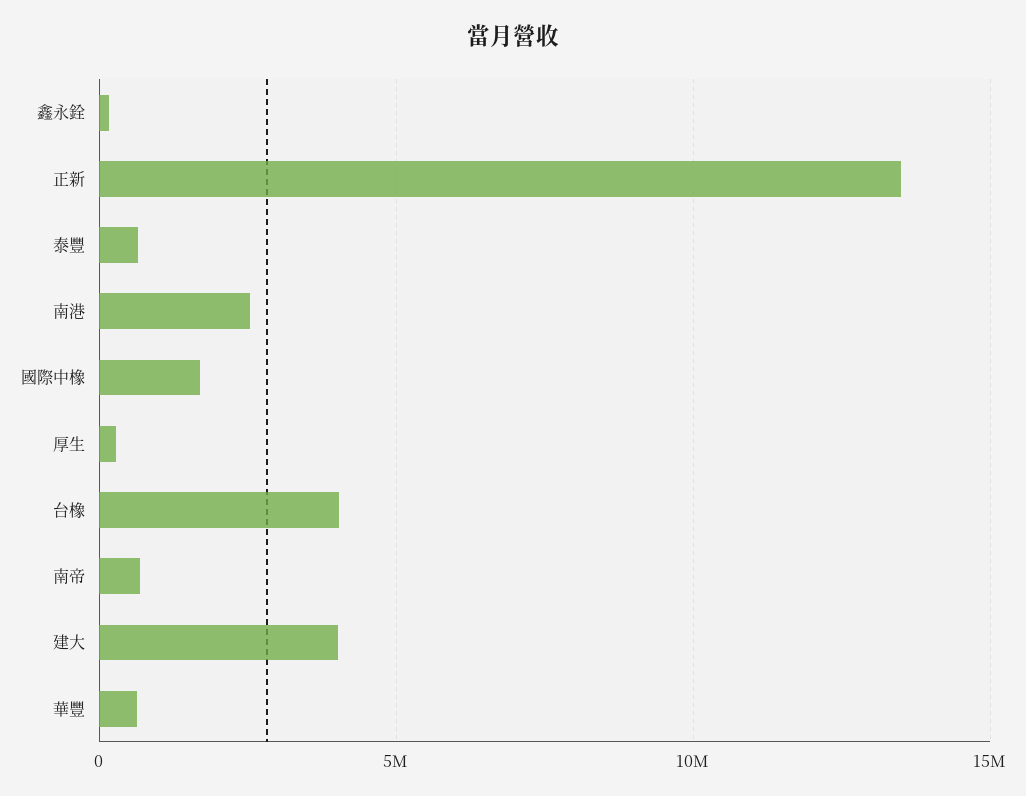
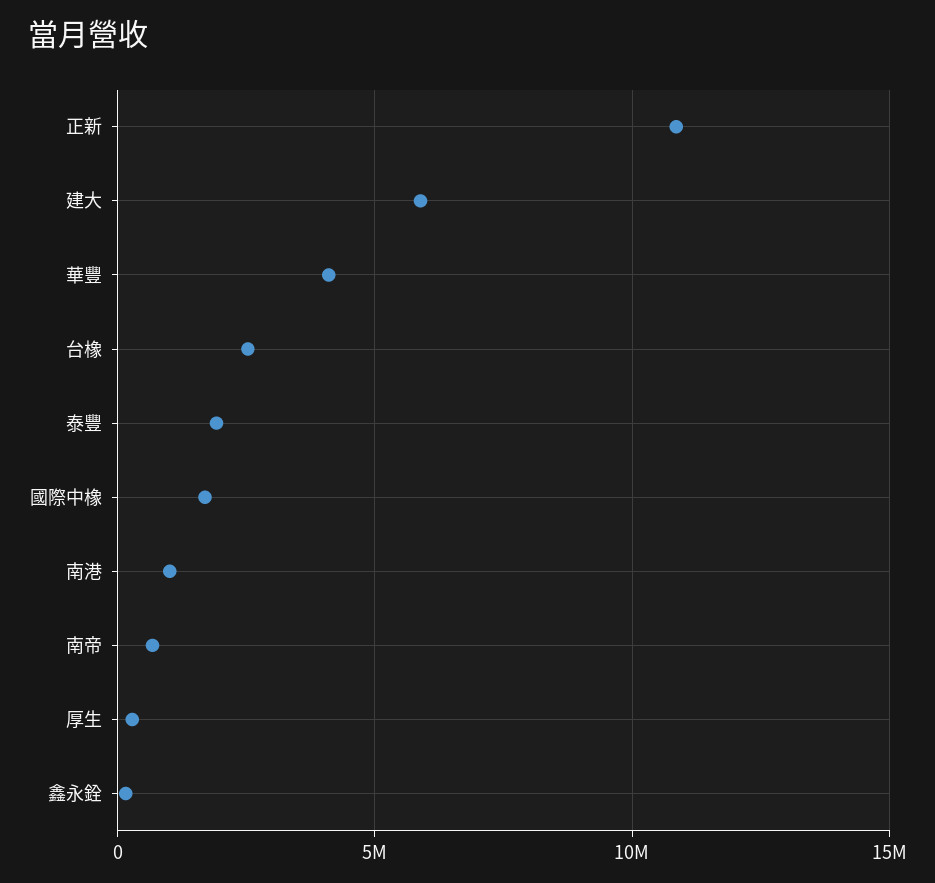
  {
    "鑫永銓": 0,
-   "正新": 13500000,
+   "正新": 11000000,
-   "泰豐": 500000,
+   "泰豐": 2000000,
-   "南港": 2500000,
+   "南港": 1000000,
    "國際中橡": 1500000,
    "厚生": 500000,
-   "台橡": 4000000,
+   "台橡": 2500000,
    "南帝": 500000,
-   "建大": 4000000,
+   "建大": 6000000,
-   "華豐": 500000
+   "華豐": 4000000
  }

